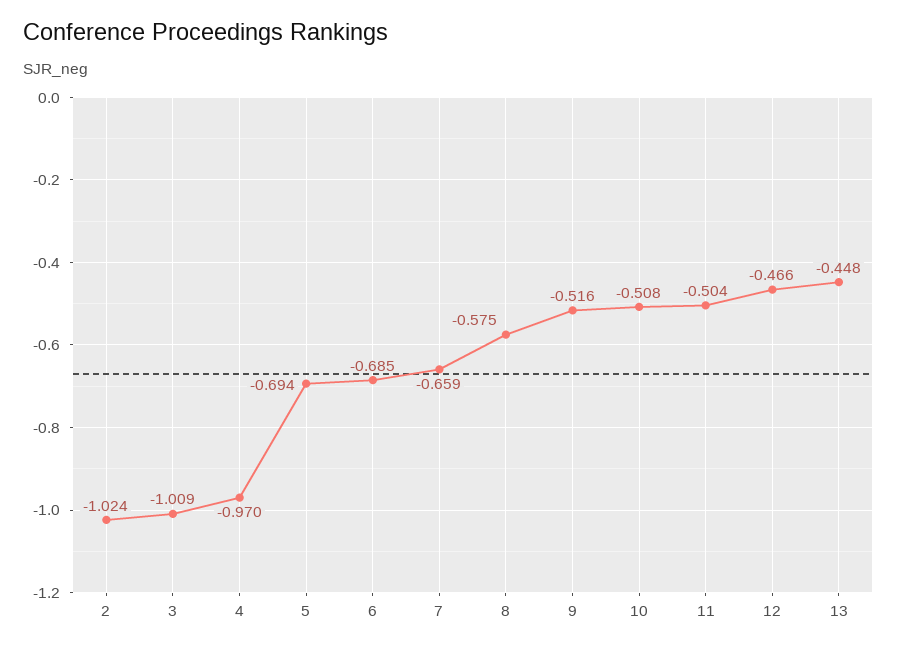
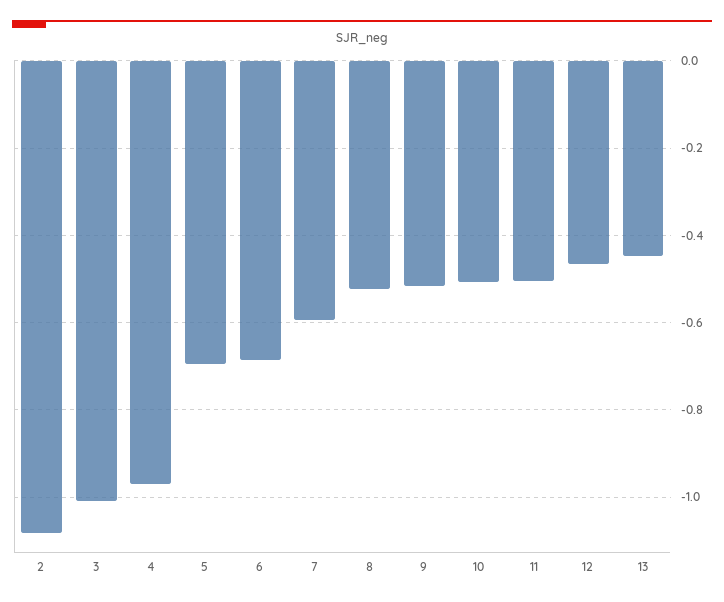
  {
-   "2": -1.024,
+   "2": -1.08,
    "3": -1.009,
    "4": -0.97,
    "5": -0.694,
    "6": -0.685,
-   "7": -0.659,
+   "7": -0.6,
-   "8": -0.575,
+   "8": -0.52,
    "9": -0.516,
    "10": -0.508,
    "11": -0.504,
    "12": -0.466,
    "13": -0.448
  }

